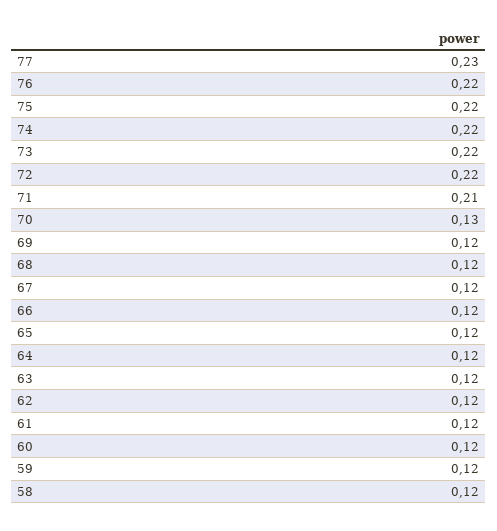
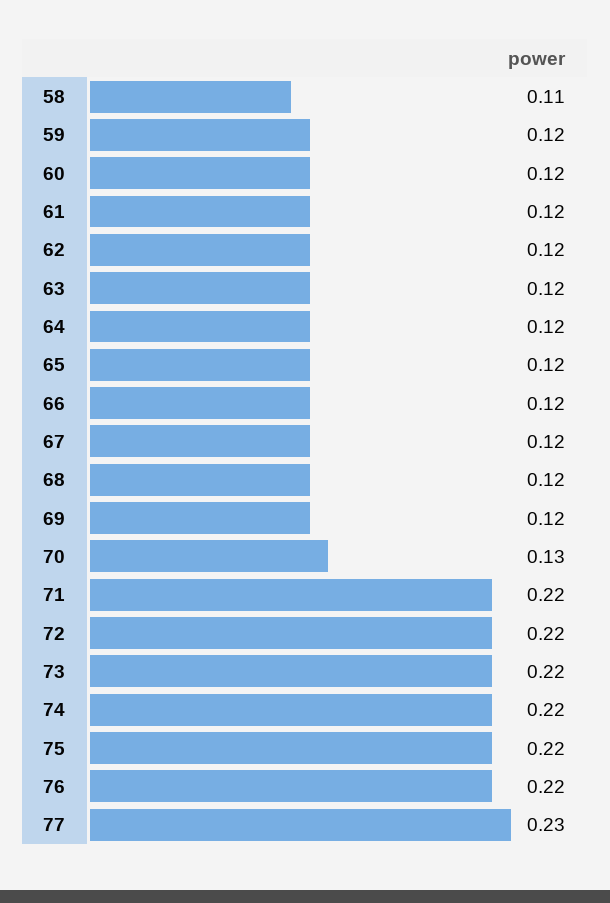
  {
    "77": 0.23,
    "76": 0.22,
    "75": 0.22,
    "74": 0.22,
    "73": 0.22,
    "72": 0.22,
-   "71": 0.21,
+   "71": 0.22,
    "70": 0.13,
    "69": 0.12,
    "68": 0.12,
    "67": 0.12,
    "66": 0.12,
    "65": 0.12,
    "64": 0.12,
    "63": 0.12,
    "62": 0.12,
    "61": 0.12,
    "60": 0.12,
    "59": 0.12,
-   "58": 0.12
+   "58": 0.11
  }

